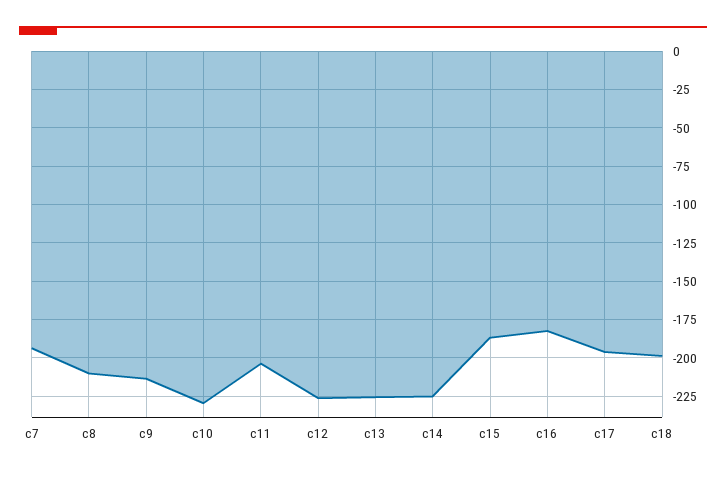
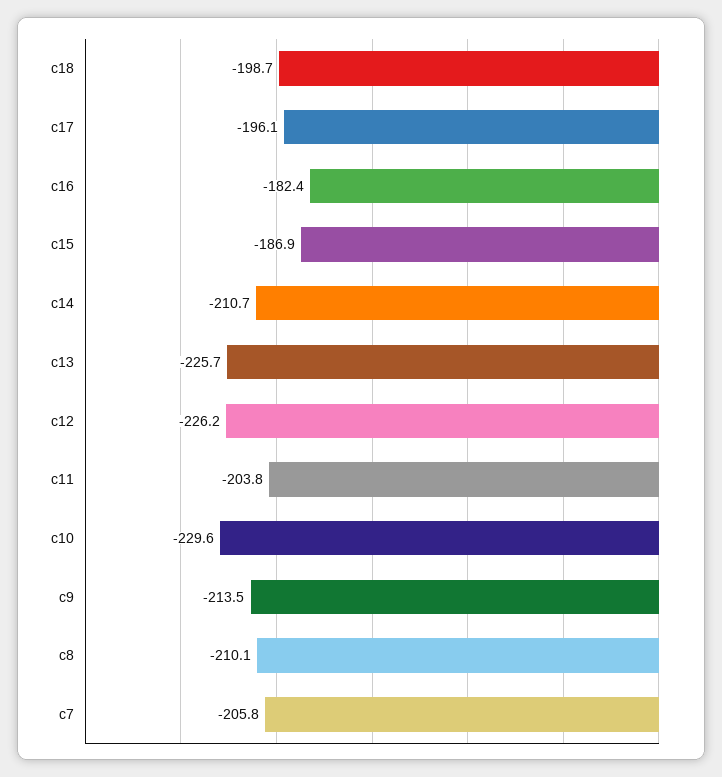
  {
-   "c7": -195,
+   "c7": -205.8,
    "c8": -210.1,
    "c9": -213.5,
    "c10": -229.6,
    "c11": -203.8,
    "c12": -226.2,
    "c13": -225.7,
-   "c14": -225,
+   "c14": -210.7,
    "c15": -186.9,
    "c16": -182.4,
    "c17": -196.1,
    "c18": -198.7
  }

